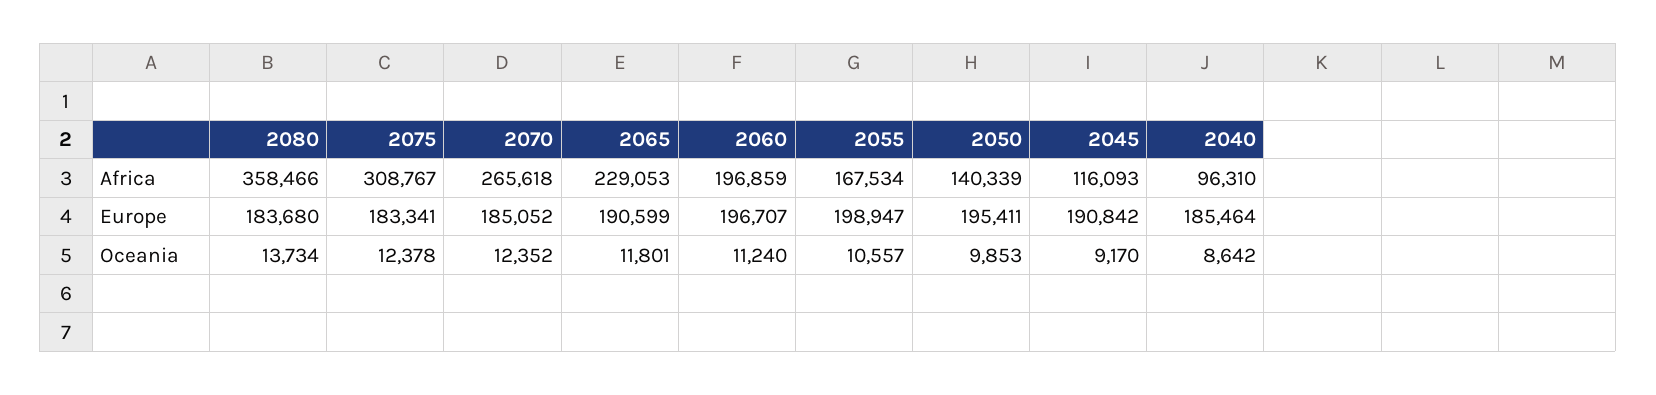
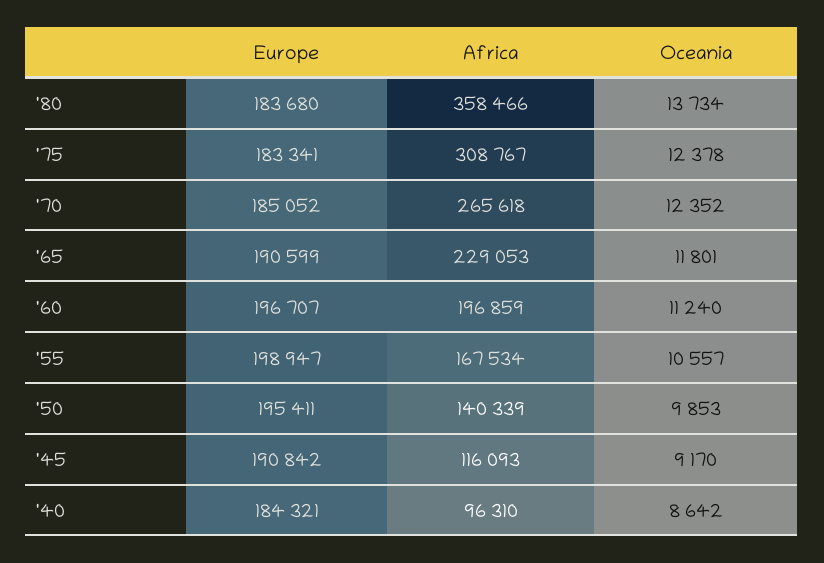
  {
    "2080": {
      "Africa": 358466,
      "Europe": 183680,
      "Oceania": 13734
    },
    "2075": {
      "Africa": 308767,
      "Europe": 183341,
      "Oceania": 12378
    },
    "2070": {
      "Africa": 265618,
      "Europe": 185052,
      "Oceania": 12352
    },
    "2065": {
      "Africa": 229053,
      "Europe": 190599,
      "Oceania": 11801
    },
    "2060": {
      "Africa": 196859,
      "Europe": 196707,
      "Oceania": 11240
    },
    "2055": {
      "Africa": 167534,
      "Europe": 198947,
      "Oceania": 10557
    },
    "2050": {
      "Africa": 140339,
      "Europe": 195411,
      "Oceania": 9853
    },
    "2045": {
      "Africa": 116093,
      "Europe": 190842,
      "Oceania": 9170
    },
    "2040": {
      "Africa": 96310,
-     "Europe": 185464,
+     "Europe": 184321,
      "Oceania": 8642
    }
  }

